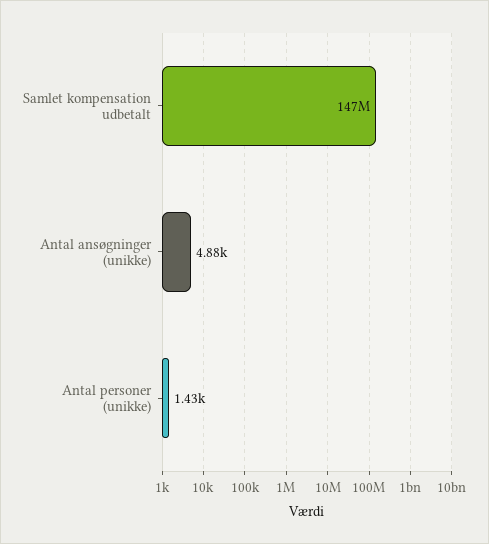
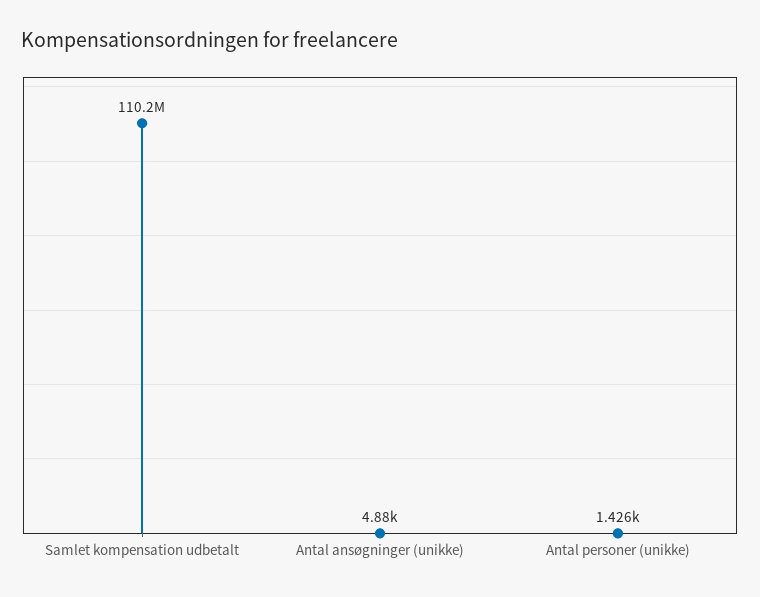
  {
-   "Samlet kompensation udbetalt": 147000000,
+   "Samlet kompensation udbetalt": 110200000,
    "Antal ansøgninger (unikke)": 4880,
    "Antal personer (unikke)": 1426
  }

